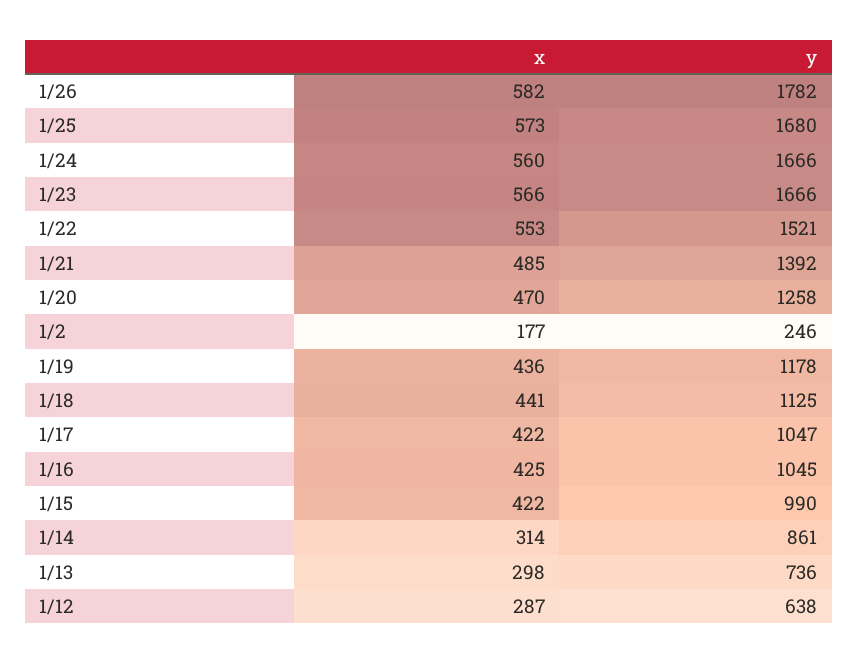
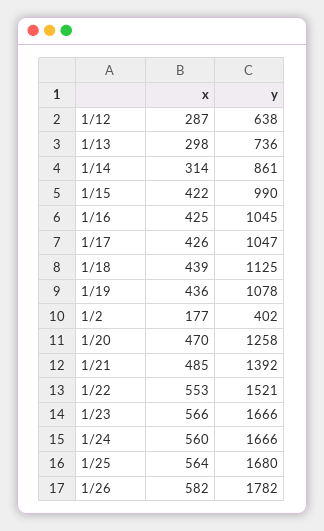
  {
    "x": {
      "1/26": 582,
-     "1/25": 573,
+     "1/25": 564,
      "1/24": 560,
      "1/23": 566,
      "1/22": 553,
      "1/21": 485,
      "1/20": 470,
      "1/2": 177,
      "1/19": 436,
-     "1/18": 441,
+     "1/18": 439,
-     "1/17": 422,
+     "1/17": 426,
      "1/16": 425,
      "1/15": 422,
      "1/14": 314,
      "1/13": 298,
      "1/12": 287
    },
    "y": {
      "1/26": 1782,
      "1/25": 1680,
      "1/24": 1666,
      "1/23": 1666,
      "1/22": 1521,
      "1/21": 1392,
      "1/20": 1258,
-     "1/2": 246,
+     "1/2": 402,
-     "1/19": 1178,
+     "1/19": 1078,
      "1/18": 1125,
      "1/17": 1047,
      "1/16": 1045,
      "1/15": 990,
      "1/14": 861,
      "1/13": 736,
      "1/12": 638
    }
  }

